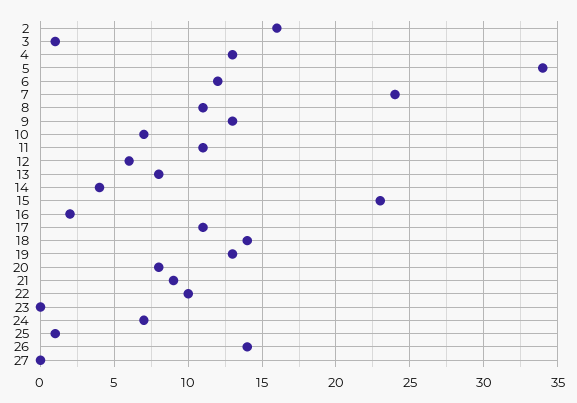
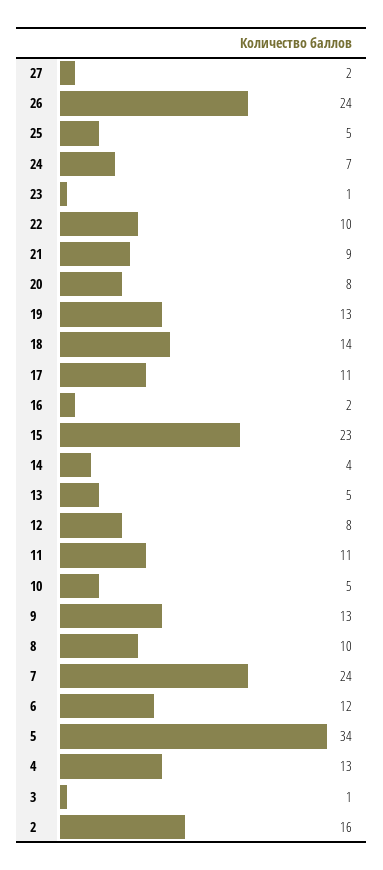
  {
    "2": 16,
    "3": 1,
    "4": 13,
    "5": 34,
    "6": 12,
    "7": 24,
-   "8": 11,
+   "8": 10,
    "9": 13,
-   "10": 7,
+   "10": 5,
    "11": 11,
-   "12": 6,
+   "12": 8,
-   "13": 8,
+   "13": 5,
    "14": 4,
    "15": 23,
    "16": 2,
    "17": 11,
    "18": 14,
    "19": 13,
    "20": 8,
    "21": 9,
    "22": 10,
-   "23": 0,
+   "23": 1,
    "24": 7,
-   "25": 1,
+   "25": 5,
-   "26": 14,
+   "26": 24,
-   "27": 0
+   "27": 2
  }

